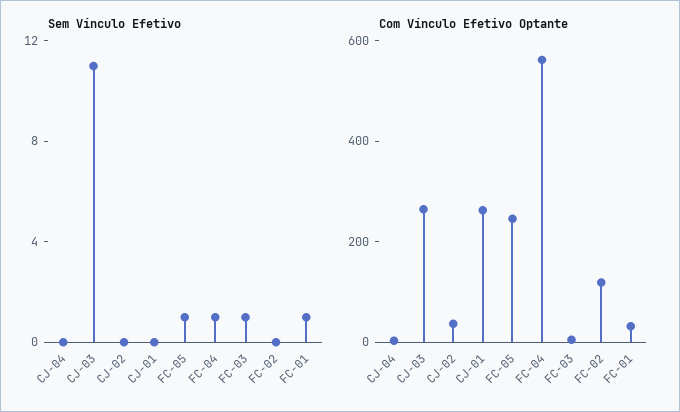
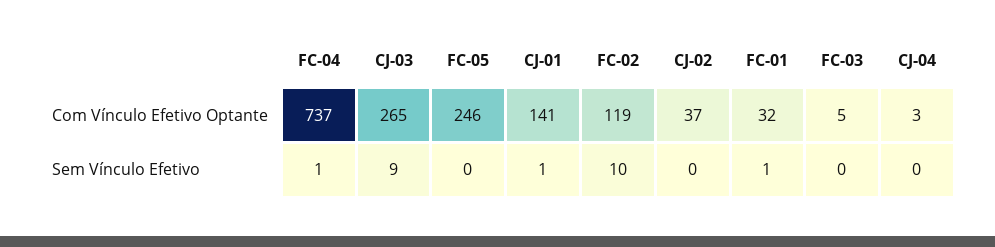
  {
    "Sem Vínculo Efetivo": {
      "CJ-04": 0,
-     "CJ-03": 11,
+     "CJ-03": 9,
      "CJ-02": 0,
-     "CJ-01": 0,
+     "CJ-01": 1,
-     "FC-05": 1,
+     "FC-05": 0,
      "FC-04": 1,
-     "FC-03": 1,
+     "FC-03": 0,
-     "FC-02": 0,
+     "FC-02": 10,
      "FC-01": 1
    },
    "Com Vínculo Efetivo Optante": {
      "CJ-04": 3,
      "CJ-03": 265,
      "CJ-02": 37,
-     "CJ-01": 250,
+     "CJ-01": 141,
      "FC-05": 246,
-     "FC-04": 550,
+     "FC-04": 737,
      "FC-03": 5,
      "FC-02": 119,
      "FC-01": 32
    }
  }

